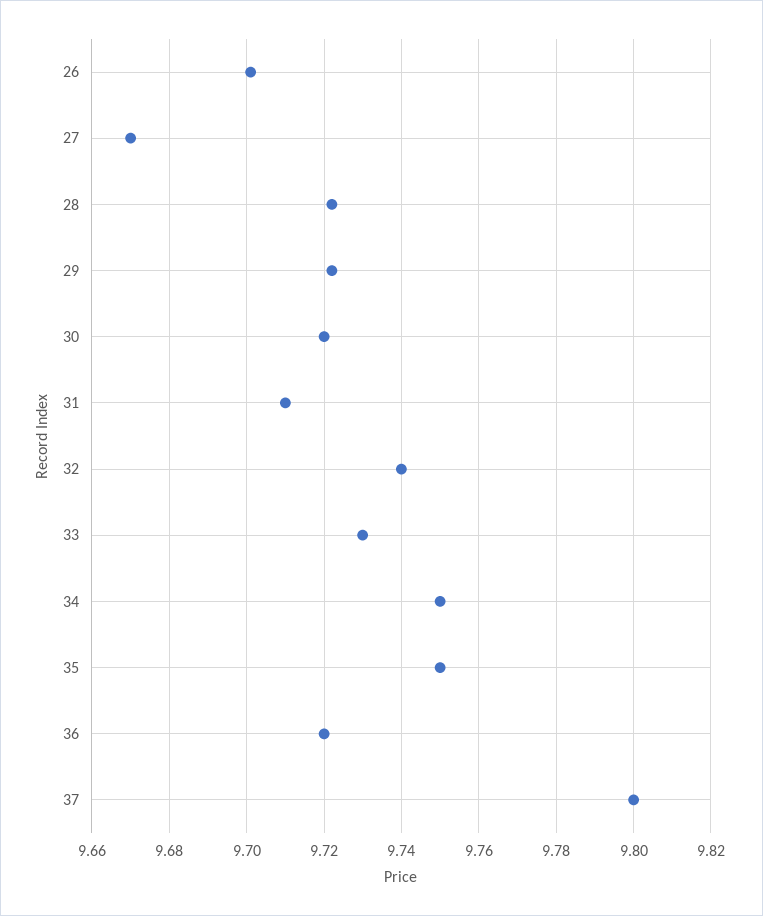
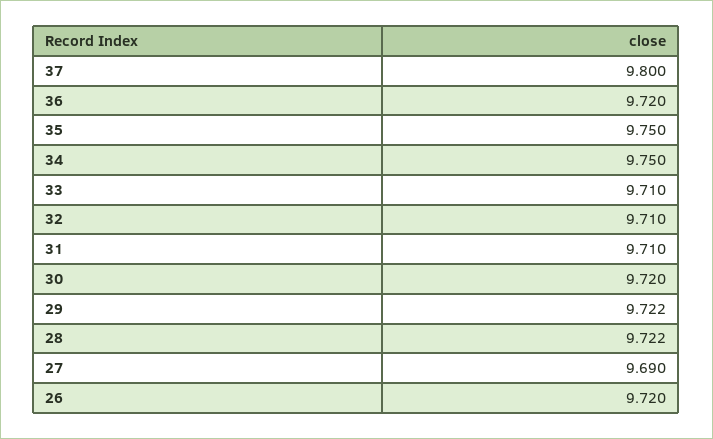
  {
-   "26": 9.7,
+   "26": 9.72,
-   "27": 9.67,
+   "27": 9.69,
    "28": 9.722,
    "29": 9.722,
    "30": 9.72,
    "31": 9.71,
-   "32": 9.74,
+   "32": 9.71,
-   "33": 9.73,
+   "33": 9.71,
    "34": 9.75,
    "35": 9.75,
    "36": 9.72,
    "37": 9.8
  }

